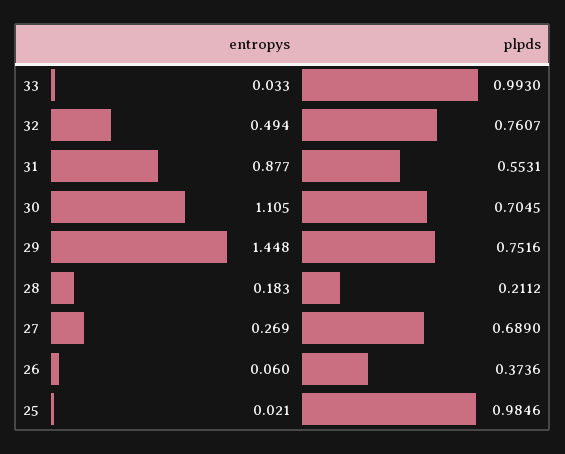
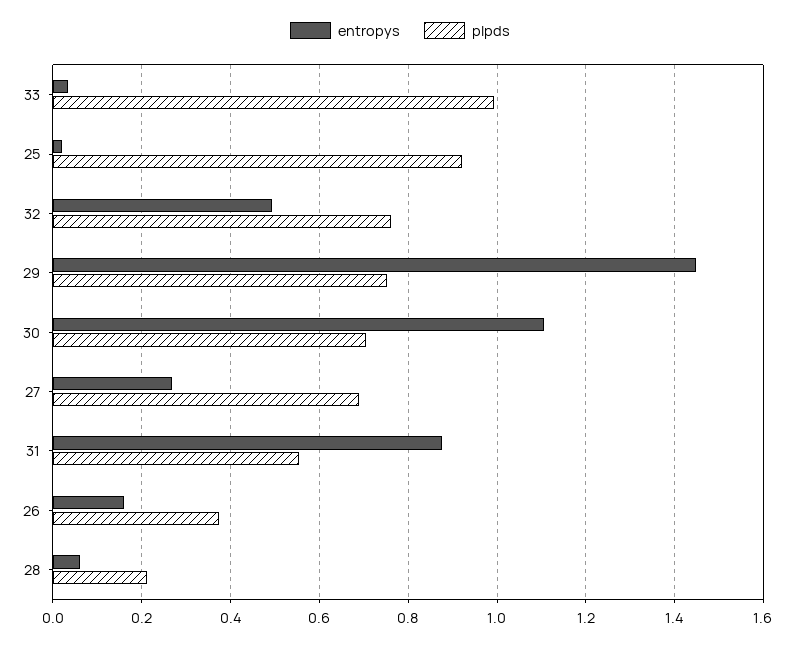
  {
    "entropys": {
      "33": 0.033,
      "32": 0.494,
      "31": 0.877,
      "30": 1.105,
      "29": 1.448,
-     "28": 0.183,
+     "28": 0.06,
      "27": 0.269,
-     "26": 0.06,
+     "26": 0.16,
      "25": 0.021
    },
    "plpds": {
      "33": 0.993,
      "32": 0.7607,
      "31": 0.5531,
      "30": 0.7045,
      "29": 0.7516,
      "28": 0.2112,
      "27": 0.689,
      "26": 0.3736,
-     "25": 0.9846
+     "25": 0.92
    }
  }

